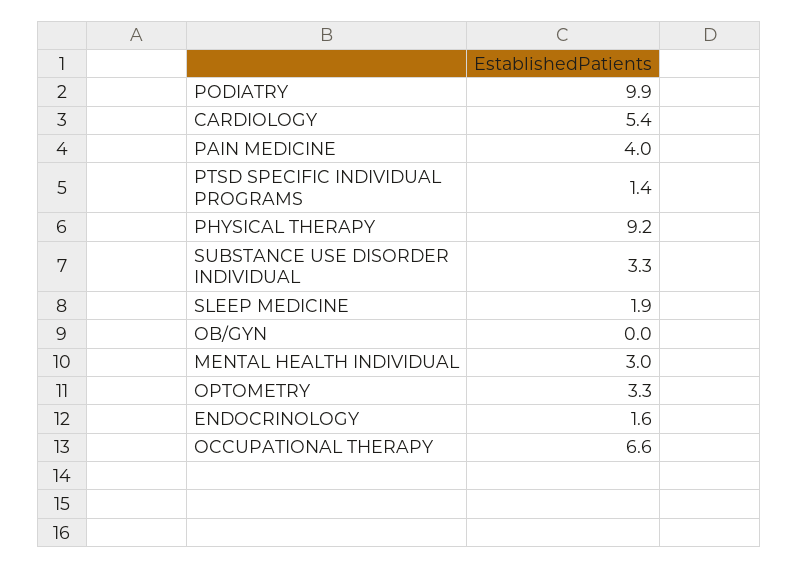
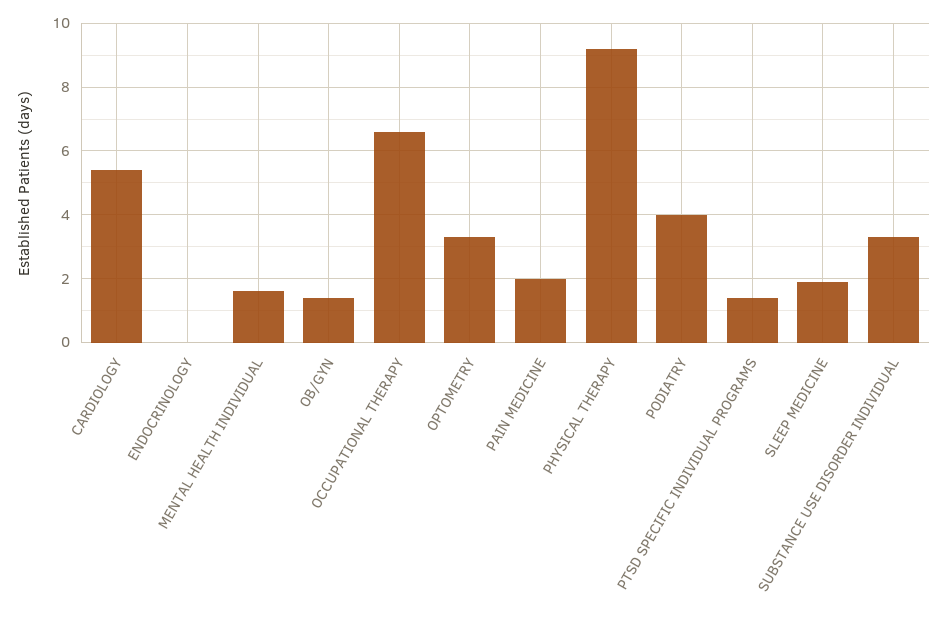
  {
-   "PODIATRY": 9.9,
+   "PODIATRY": 4,
    "CARDIOLOGY": 5.4,
-   "PAIN MEDICINE": 4,
+   "PAIN MEDICINE": 2,
    "PTSD SPECIFIC INDIVIDUAL PROGRAMS": 1.4,
    "PHYSICAL THERAPY": 9.2,
    "SUBSTANCE USE DISORDER INDIVIDUAL": 3.3,
    "SLEEP MEDICINE": 1.9,
-   "OB/GYN": 0,
+   "OB/GYN": 1.5,
-   "MENTAL HEALTH INDIVIDUAL": 3,
+   "MENTAL HEALTH INDIVIDUAL": 1.5,
    "OPTOMETRY": 3.3,
-   "ENDOCRINOLOGY": 1.6,
+   "ENDOCRINOLOGY": 0,
    "OCCUPATIONAL THERAPY": 6.6
  }

